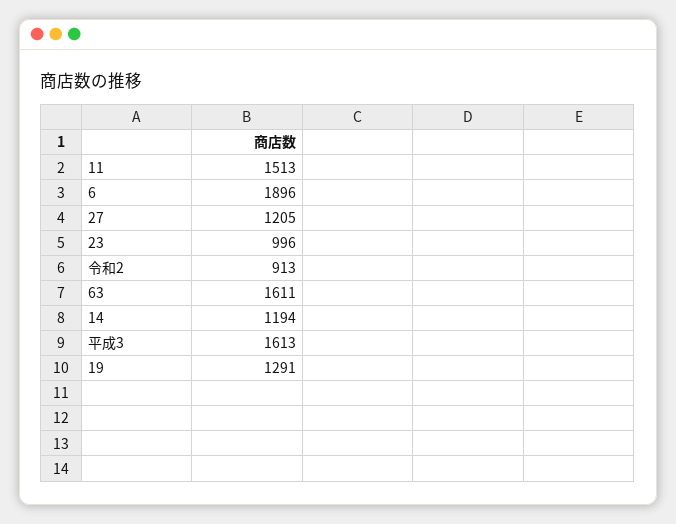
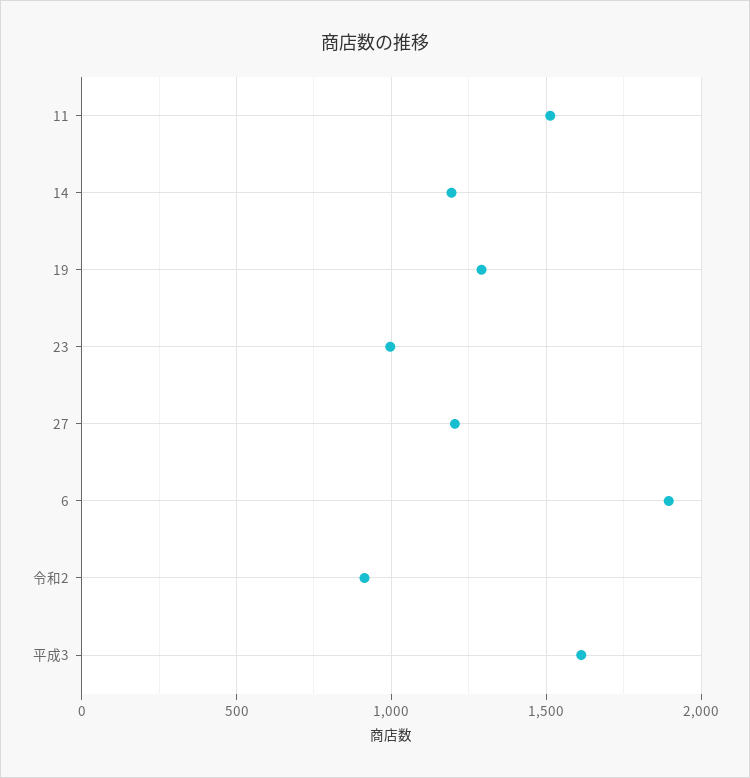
  {
    "11": 1513,
    "6": 1896,
    "27": 1205,
    "23": 996,
    "令和2": 913,
-   "63": 1611,
    "14": 1194,
    "平成3": 1613,
    "19": 1291
  }

